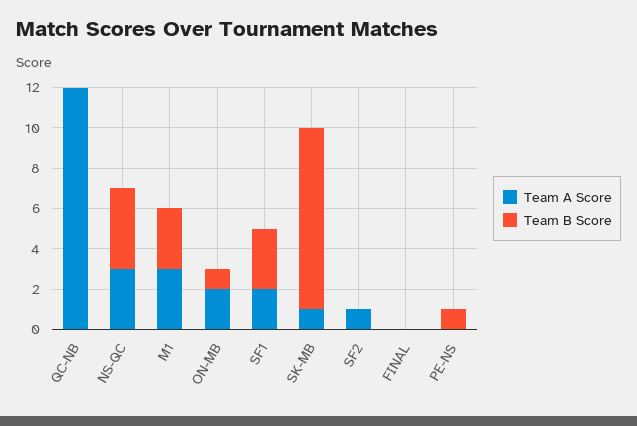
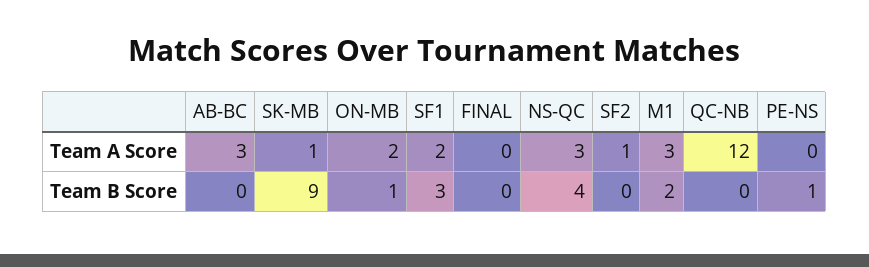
  {
    "Team A Score": {
      "QC-NB": 12,
      "NS-QC": 3,
      "M1": 3,
      "ON-MB": 2,
      "SF1": 2,
      "SK-MB": 1,
      "SF2": 1,
      "FINAL": 0,
-     "PE-NS": 0
+     "PE-NS": 0,
+     "AB-BC": 3
    },
    "Team B Score": {
      "QC-NB": 0,
      "NS-QC": 4,
-     "M1": 3,
+     "M1": 2,
      "ON-MB": 1,
      "SF1": 3,
      "SK-MB": 9,
      "SF2": 0,
      "FINAL": 0,
-     "PE-NS": 1
+     "PE-NS": 1,
+     "AB-BC": 0
    }
  }

